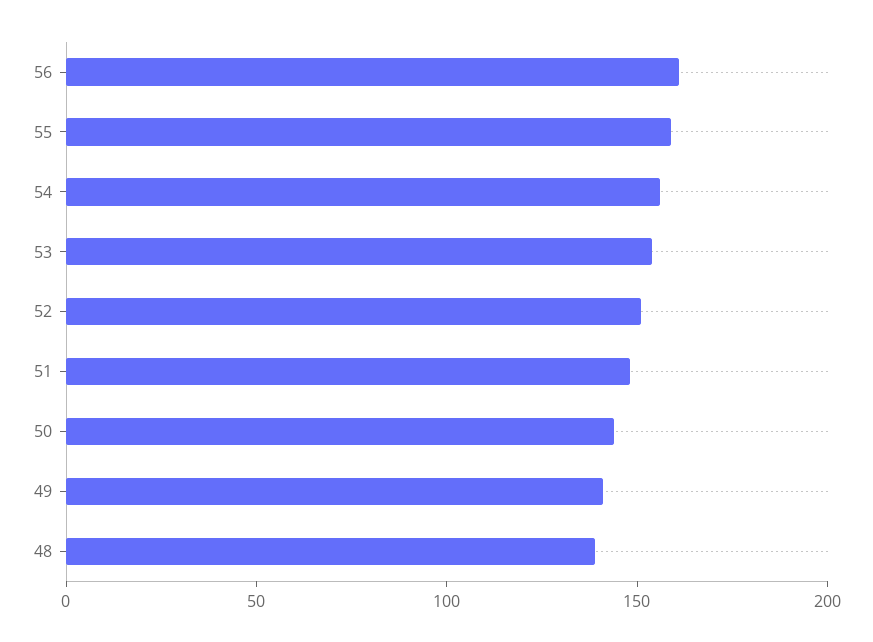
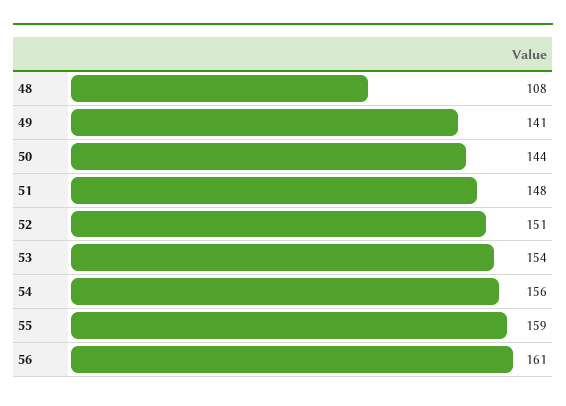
  {
    "56": 161,
    "55": 159,
    "54": 156,
    "53": 154,
    "52": 151,
    "51": 148,
    "50": 144,
    "49": 141,
-   "48": 140
+   "48": 108
  }

